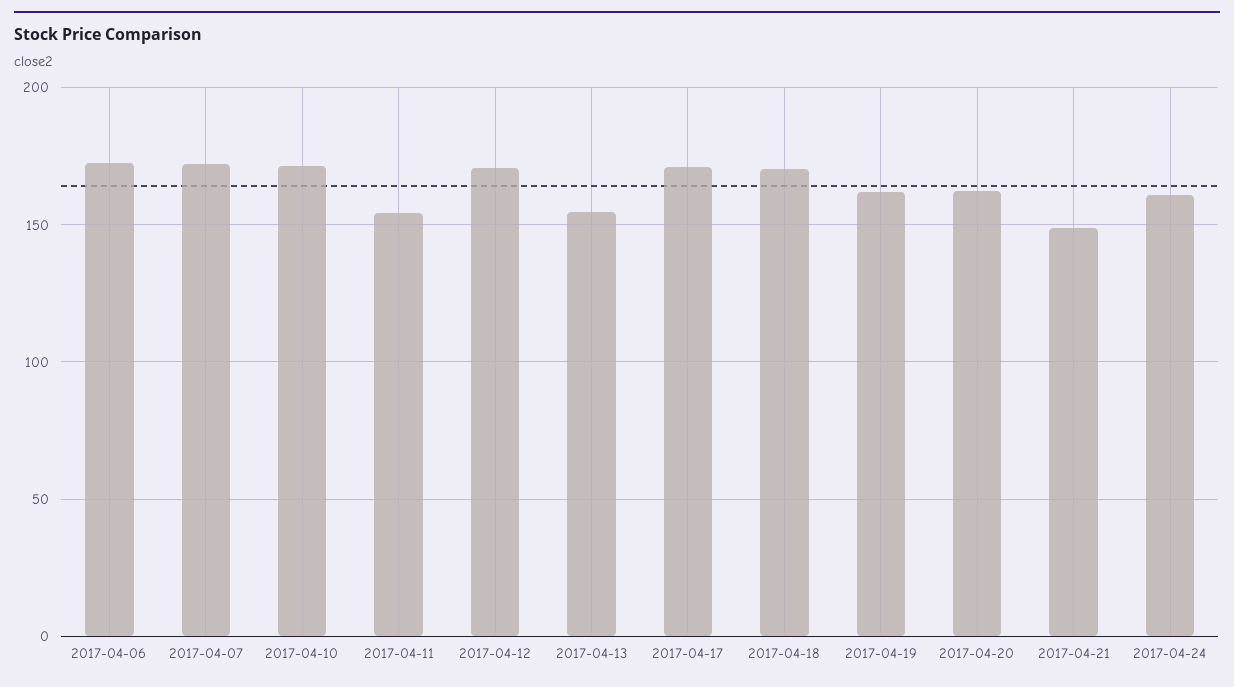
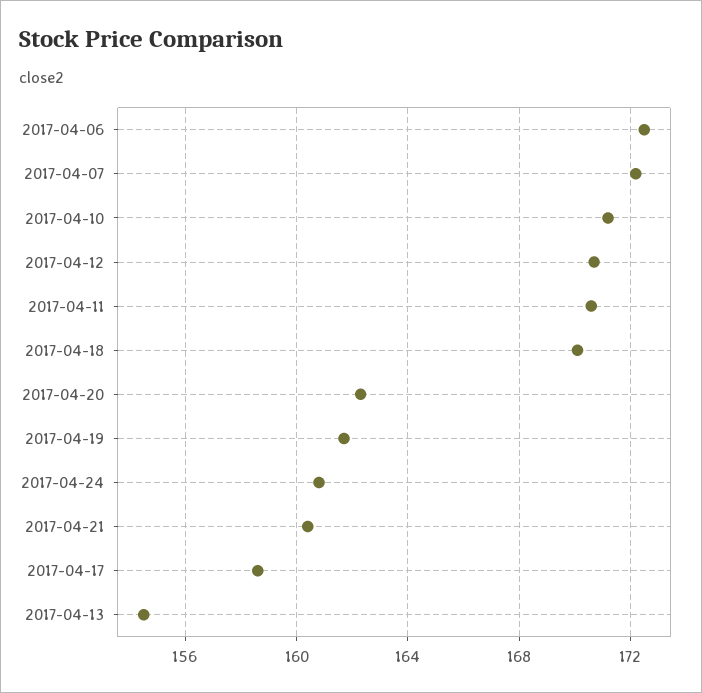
  {
    "2017-04-06": 172.5,
    "2017-04-07": 172,
    "2017-04-10": 171,
-   "2017-04-11": 155,
+   "2017-04-11": 170.5,
    "2017-04-12": 170.5,
    "2017-04-13": 154.5,
-   "2017-04-17": 170,
+   "2017-04-17": 158.5,
    "2017-04-18": 170,
    "2017-04-19": 161.5,
    "2017-04-20": 162.5,
-   "2017-04-21": 150,
+   "2017-04-21": 160.5,
    "2017-04-24": 161
  }

